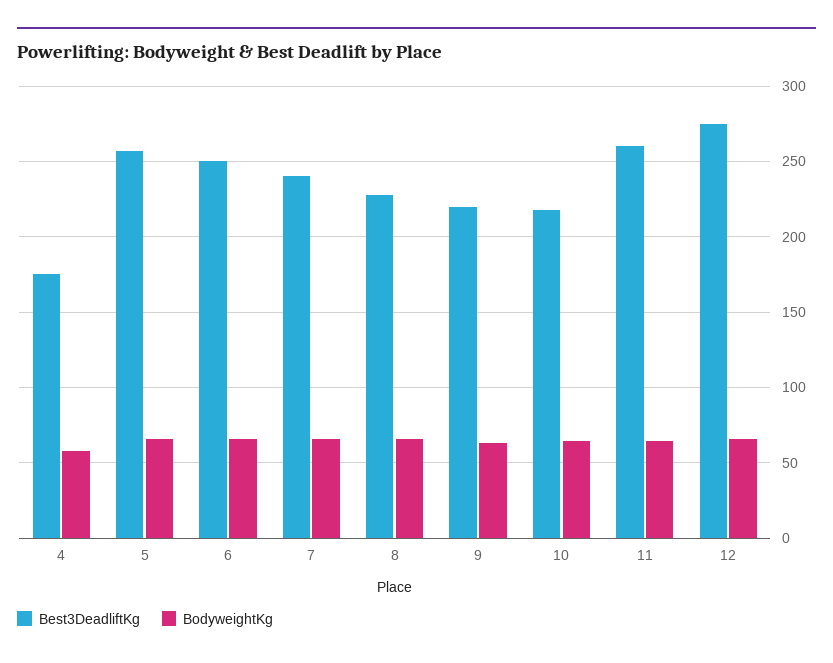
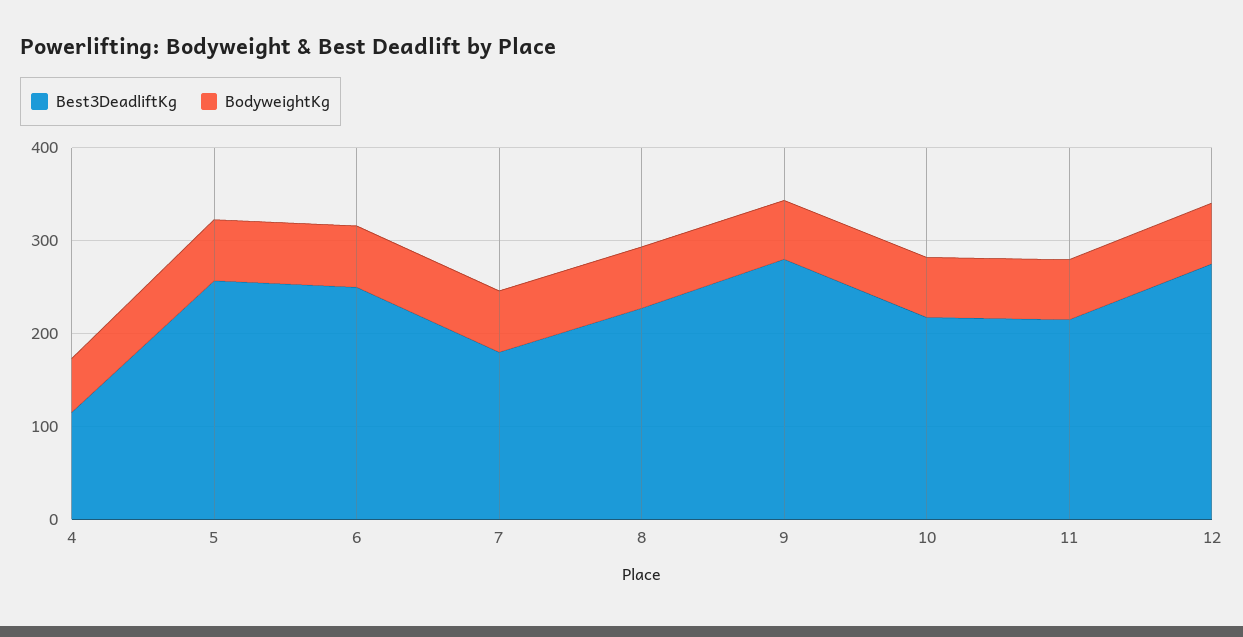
  {
    "Best3DeadliftKg": {
-     "4": 175,
+     "4": 120,
      "5": 255,
      "6": 250,
-     "7": 240,
+     "7": 180,
      "8": 230,
-     "9": 220,
+     "9": 280,
      "10": 220,
-     "11": 260,
+     "11": 220,
      "12": 275
    },
    "BodyweightKg": {
      "4": 60,
      "5": 65,
      "6": 65,
      "7": 65,
      "8": 65,
      "9": 65,
      "10": 65,
      "11": 65,
      "12": 65
    }
  }

